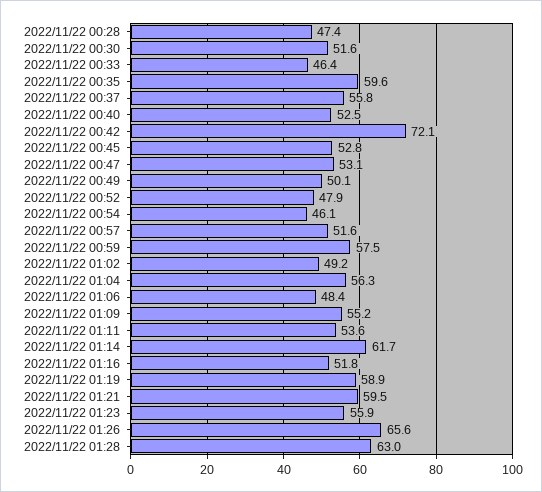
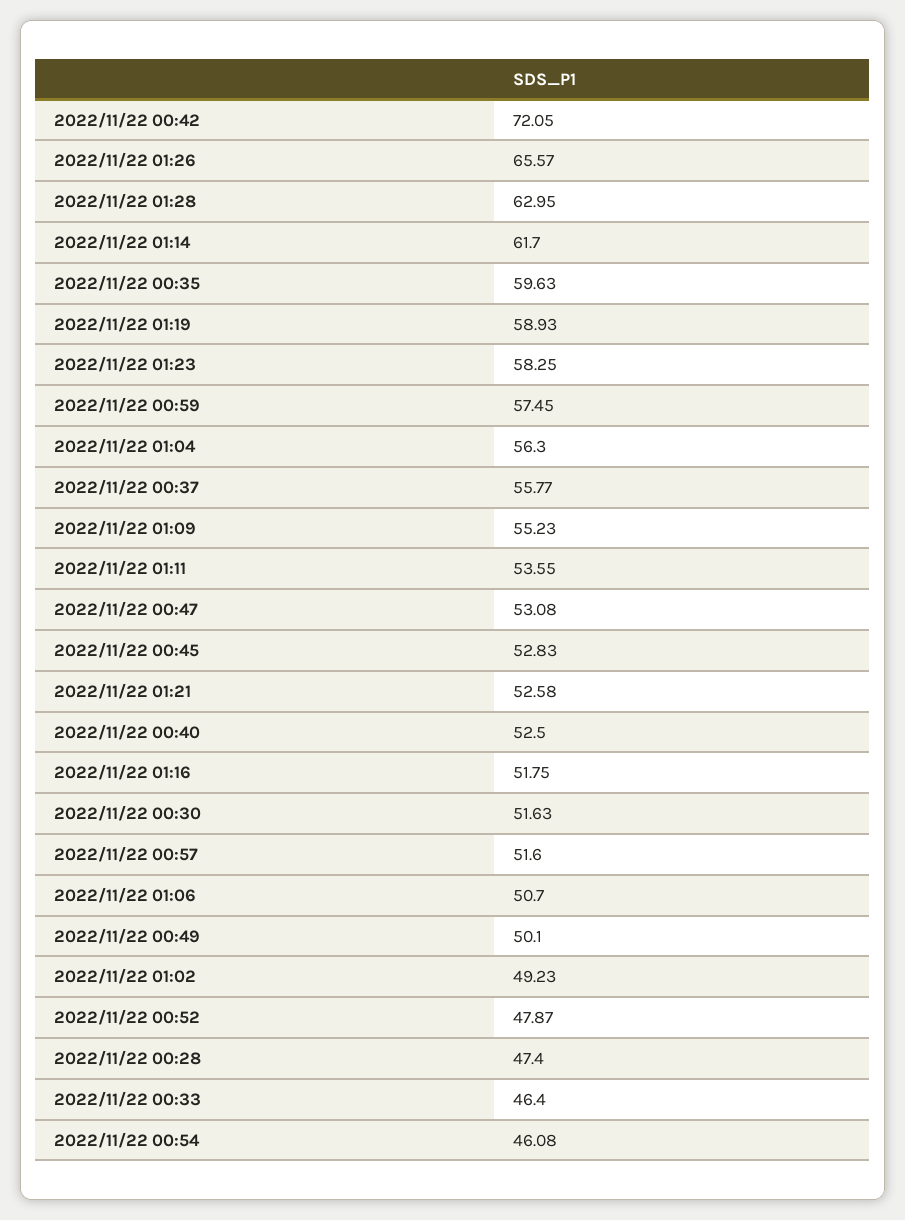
  {
    "2022/11/22 00:28": 47.4,
    "2022/11/22 00:30": 51.63,
    "2022/11/22 00:33": 46.4,
    "2022/11/22 00:35": 59.63,
    "2022/11/22 00:37": 55.77,
    "2022/11/22 00:40": 52.5,
    "2022/11/22 00:42": 72.05,
    "2022/11/22 00:45": 52.83,
    "2022/11/22 00:47": 53.08,
    "2022/11/22 00:49": 50.1,
    "2022/11/22 00:52": 47.87,
    "2022/11/22 00:54": 46.08,
    "2022/11/22 00:57": 51.6,
    "2022/11/22 00:59": 57.45,
    "2022/11/22 01:02": 49.23,
    "2022/11/22 01:04": 56.3,
-   "2022/11/22 01:06": 48.4,
+   "2022/11/22 01:06": 50.7,
    "2022/11/22 01:09": 55.23,
    "2022/11/22 01:11": 53.55,
    "2022/11/22 01:14": 61.7,
    "2022/11/22 01:16": 51.75,
    "2022/11/22 01:19": 58.93,
-   "2022/11/22 01:21": 59.5,
+   "2022/11/22 01:21": 52.58,
-   "2022/11/22 01:23": 55.9,
+   "2022/11/22 01:23": 58.25,
    "2022/11/22 01:26": 65.57,
    "2022/11/22 01:28": 62.95
  }

